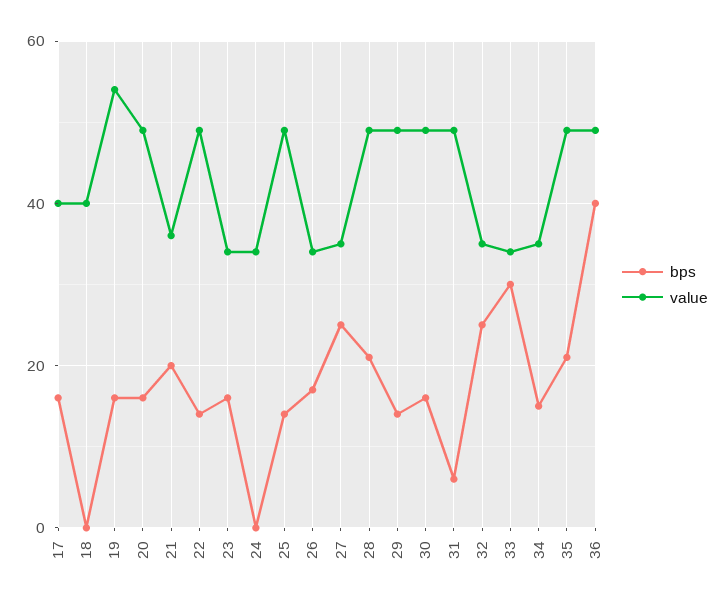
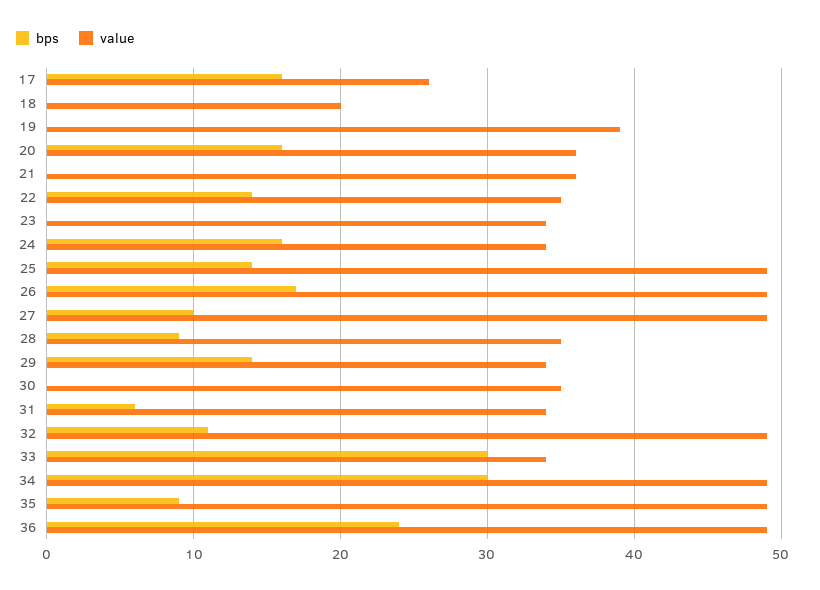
  {
    "bps": {
      "17": 16,
      "18": 0,
-     "19": 15,
+     "19": 0,
      "20": 16,
-     "21": 20,
+     "21": 0,
      "22": 14,
-     "23": 15,
+     "23": 0,
-     "24": 0,
+     "24": 16,
      "25": 14,
      "26": 17,
-     "27": 25,
+     "27": 10,
-     "28": 20,
+     "28": 9,
      "29": 14,
-     "30": 15,
+     "30": 0,
      "31": 6,
-     "32": 25,
+     "32": 11,
      "33": 30,
-     "34": 15,
+     "34": 30,
-     "35": 20,
+     "35": 9,
-     "36": 40
+     "36": 24
    },
    "value": {
-     "17": 40,
+     "17": 26,
-     "18": 40,
+     "18": 20,
-     "19": 55,
+     "19": 39,
-     "20": 50,
+     "20": 36,
      "21": 36,
-     "22": 50,
+     "22": 35,
      "23": 34,
      "24": 34,
      "25": 49,
-     "26": 35,
+     "26": 49,
-     "27": 35,
+     "27": 49,
-     "28": 50,
+     "28": 35,
-     "29": 50,
+     "29": 34,
-     "30": 50,
+     "30": 35,
-     "31": 50,
+     "31": 34,
-     "32": 35,
+     "32": 49,
      "33": 34,
-     "34": 35,
+     "34": 49,
      "35": 49,
      "36": 49
    }
  }

